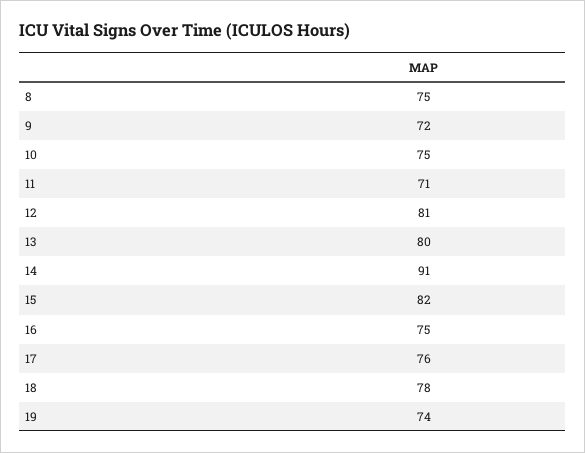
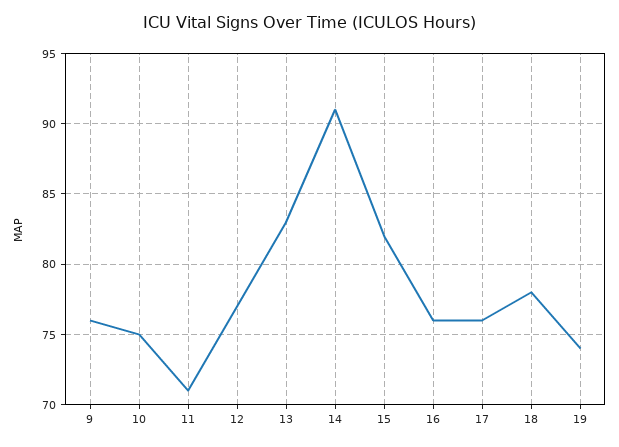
  {
-   "8": 75,
-   "9": 72,
+   "9": 76,
    "10": 75,
    "11": 71,
-   "12": 81,
+   "12": 77,
-   "13": 80,
+   "13": 83,
    "14": 91,
    "15": 82,
-   "16": 75,
+   "16": 76,
    "17": 76,
    "18": 78,
    "19": 74
  }

